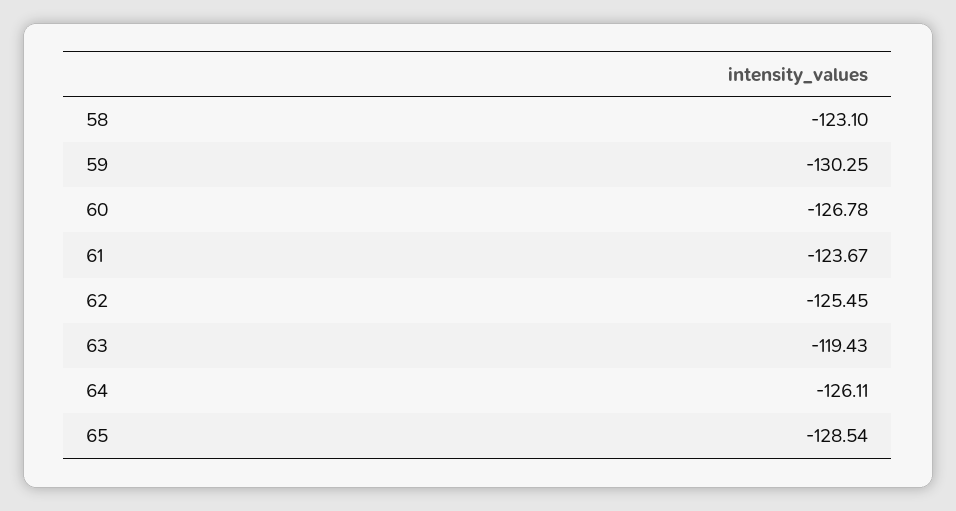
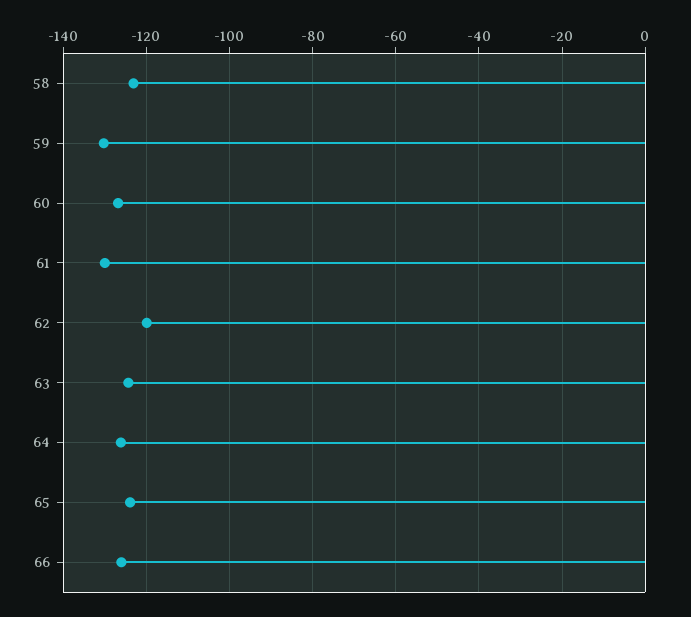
  {
    "58": -123.1,
    "59": -130.25,
    "60": -126.78,
-   "61": -123.67,
+   "61": -130,
-   "62": -125.45,
+   "62": -120,
-   "63": -119.43,
+   "63": -124,
    "64": -126.11,
-   "65": -128.54
+   "65": -124,
+   "66": -126
  }

